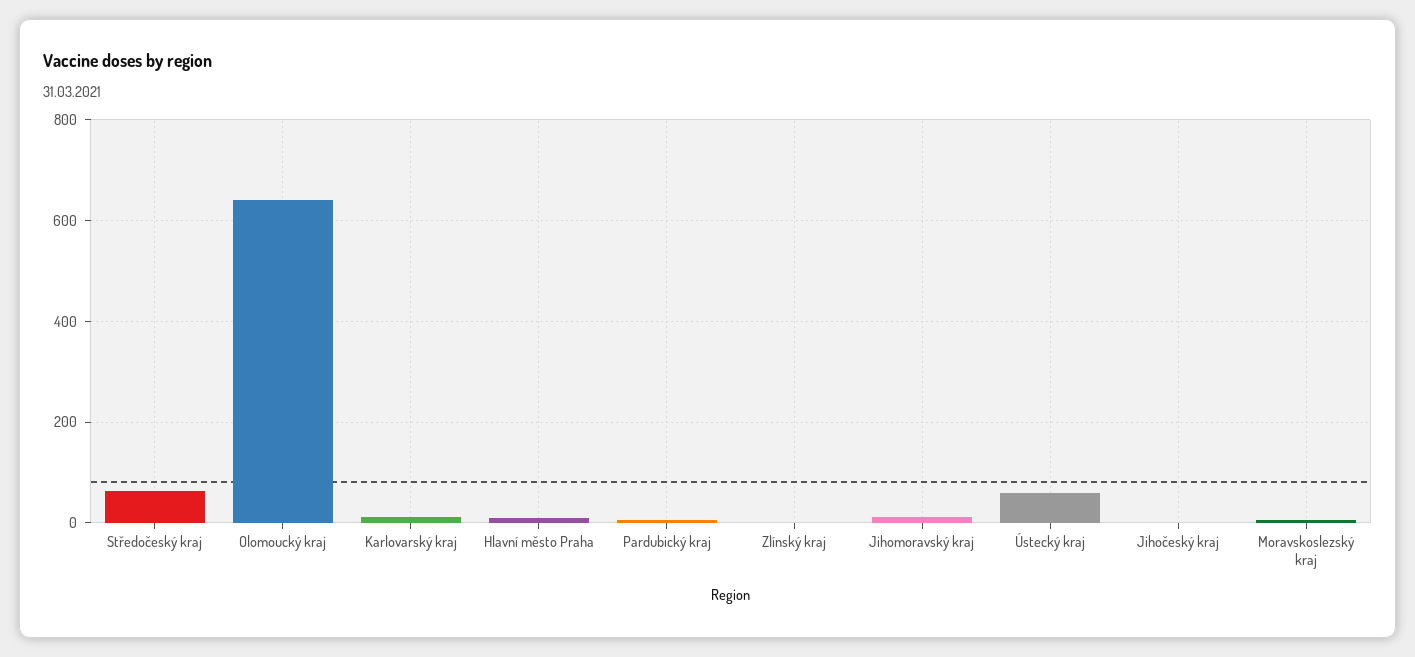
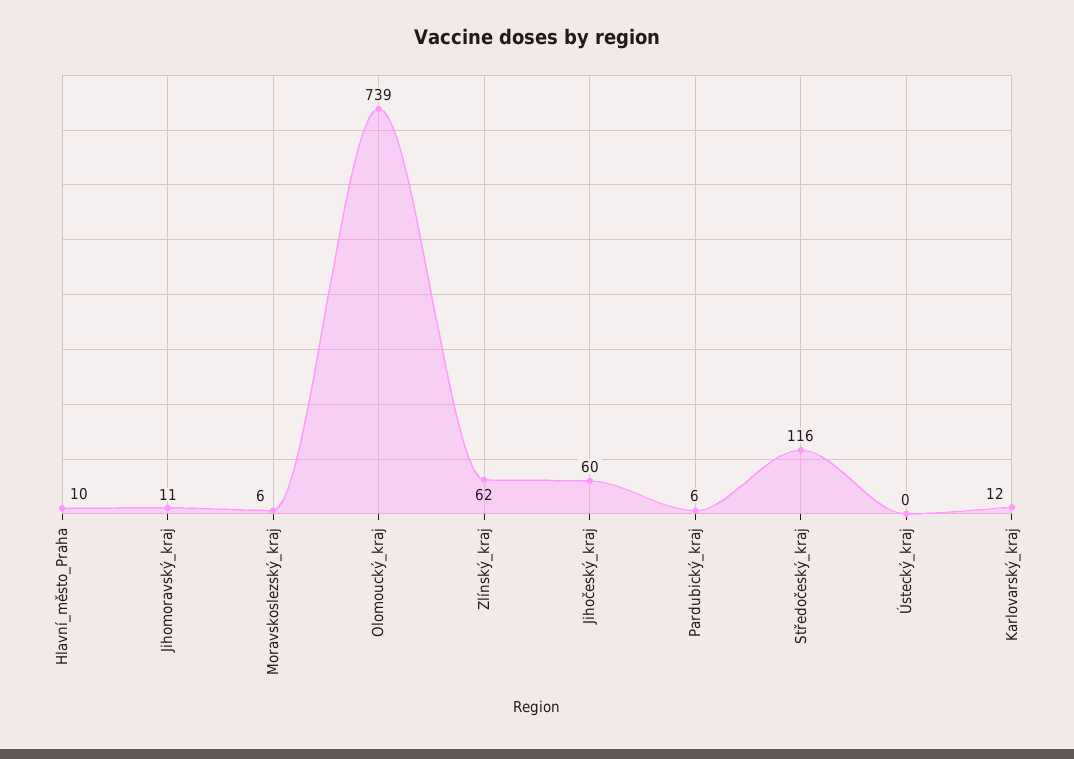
  {
-   "Středočeský kraj": 60,
+   "Středočeský kraj": 116,
-   "Olomoucký kraj": 640,
+   "Olomoucký kraj": 739,
    "Karlovarský kraj": 12,
    "Hlavní město Praha": 10,
    "Pardubický kraj": 6,
-   "Zlínský kraj": 0,
+   "Zlínský kraj": 62,
    "Jihomoravský kraj": 11,
-   "Ústecký kraj": 60,
+   "Ústecký kraj": 0,
-   "Jihočeský kraj": 0,
+   "Jihočeský kraj": 60,
    "Moravskoslezský kraj": 6
  }

